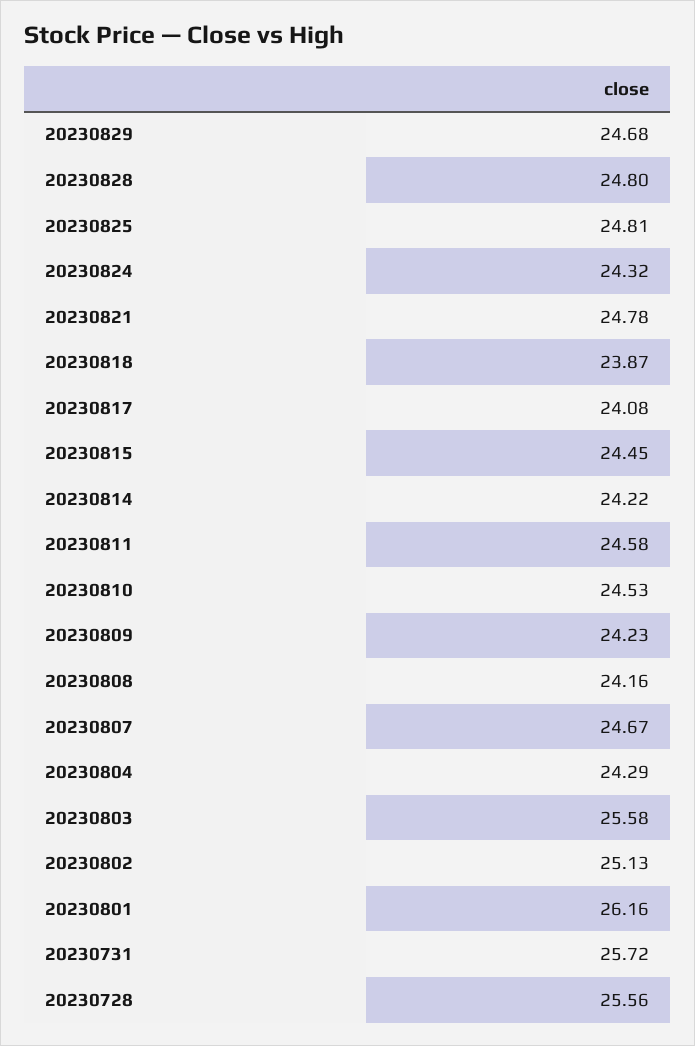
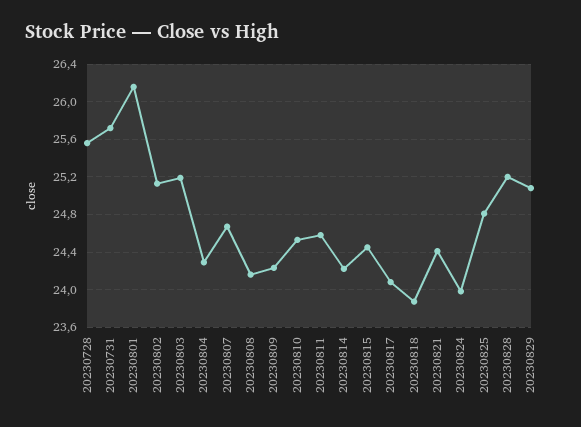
  {
-   "20230829": 24.68,
+   "20230829": 25.1,
-   "20230828": 24.8,
+   "20230828": 25.2,
    "20230825": 24.81,
-   "20230824": 24.32,
+   "20230824": 24,
-   "20230821": 24.78,
+   "20230821": 24.4,
    "20230818": 23.87,
    "20230817": 24.08,
    "20230815": 24.45,
    "20230814": 24.22,
    "20230811": 24.58,
    "20230810": 24.53,
    "20230809": 24.23,
    "20230808": 24.16,
    "20230807": 24.67,
    "20230804": 24.29,
-   "20230803": 25.58,
+   "20230803": 25.2,
    "20230802": 25.13,
    "20230801": 26.16,
    "20230731": 25.72,
    "20230728": 25.56
  }

